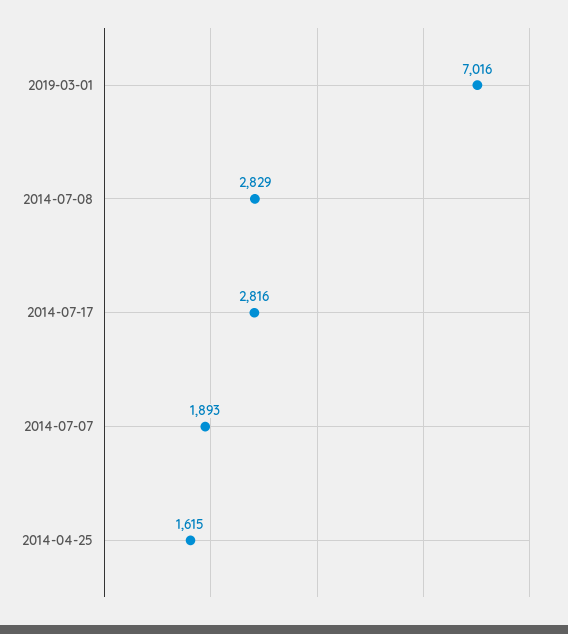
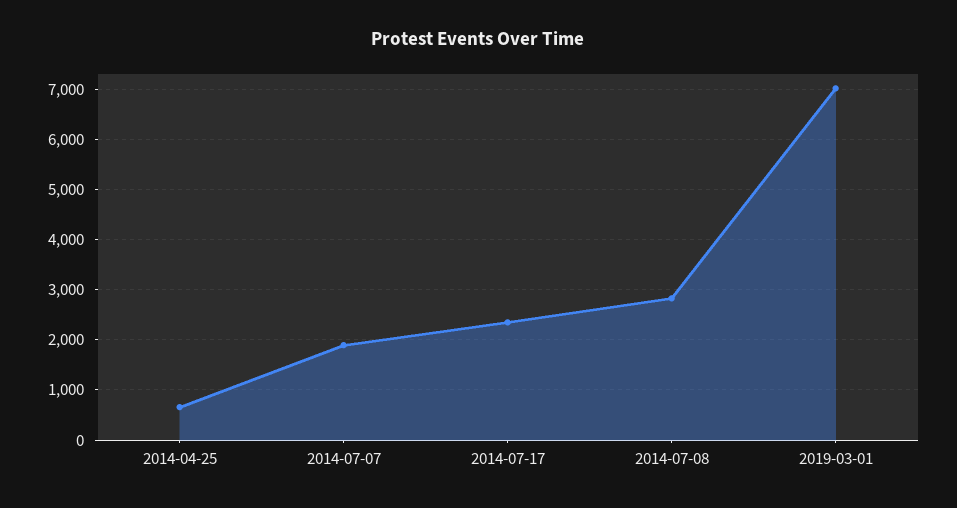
  {
    "2019-03-01": 7016,
    "2014-07-08": 2829,
-   "2014-07-17": 2816,
+   "2014-07-17": 2400,
    "2014-07-07": 1893,
-   "2014-04-25": 1615
+   "2014-04-25": 600
  }

